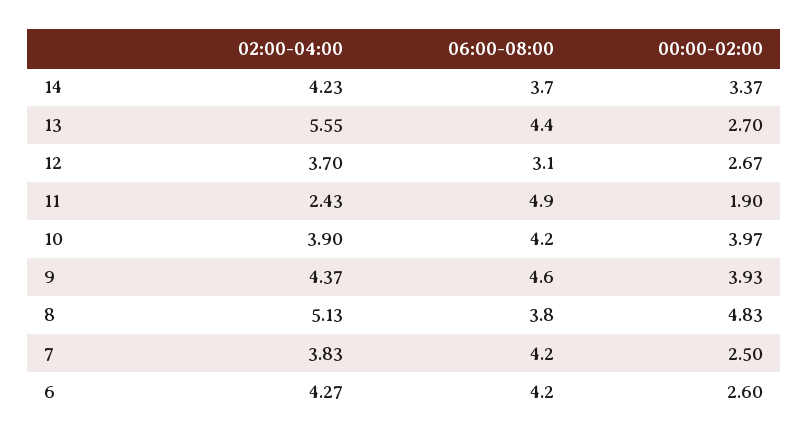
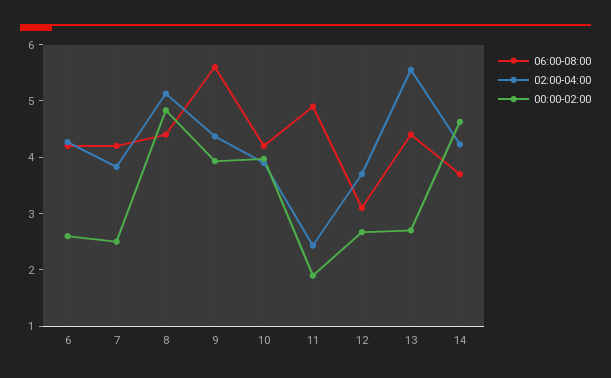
  {
    "02:00-04:00": {
      "14": 4.23,
      "13": 5.55,
      "12": 3.7,
      "11": 2.43,
      "10": 3.9,
      "9": 4.37,
      "8": 5.13,
      "7": 3.83,
      "6": 4.27
    },
    "06:00-08:00": {
      "14": 3.7,
      "13": 4.4,
      "12": 3.1,
      "11": 4.9,
      "10": 4.2,
-     "9": 4.6,
+     "9": 5.6,
-     "8": 3.8,
+     "8": 4.4,
      "7": 4.2,
      "6": 4.2
    },
    "00:00-02:00": {
-     "14": 3.37,
+     "14": 4.6,
      "13": 2.7,
      "12": 2.67,
      "11": 1.9,
      "10": 3.97,
      "9": 3.93,
      "8": 4.83,
      "7": 2.5,
      "6": 2.6
    }
  }

